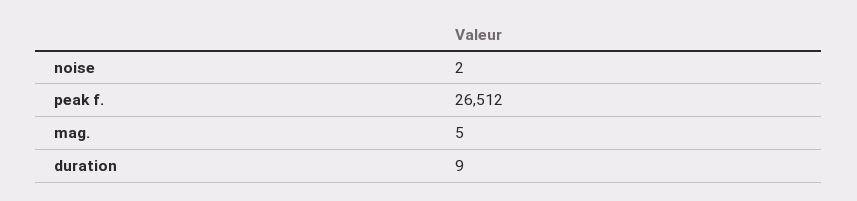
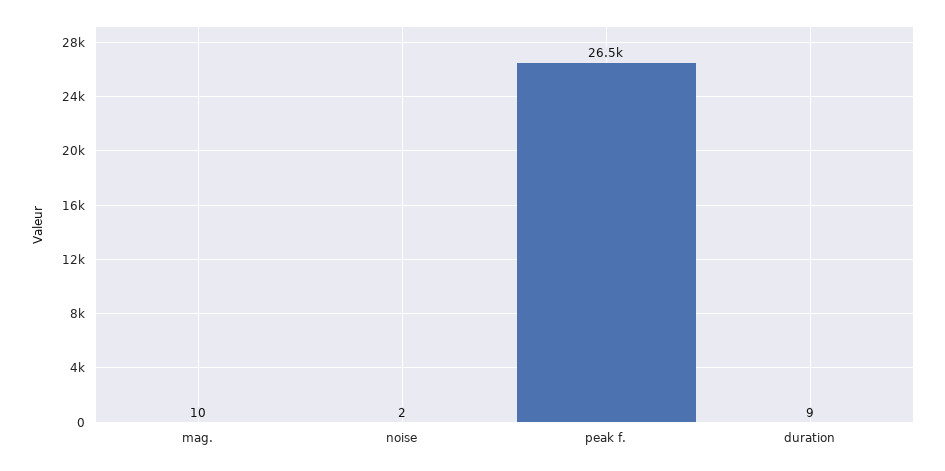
  {
    "noise": 2,
    "peak f.": 26512,
-   "mag.": 5,
+   "mag.": 10,
    "duration": 9
  }

